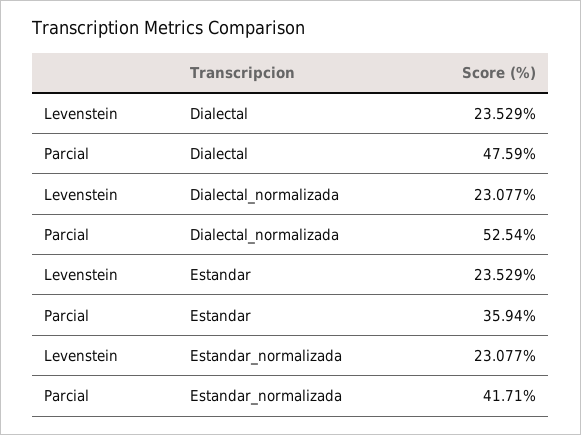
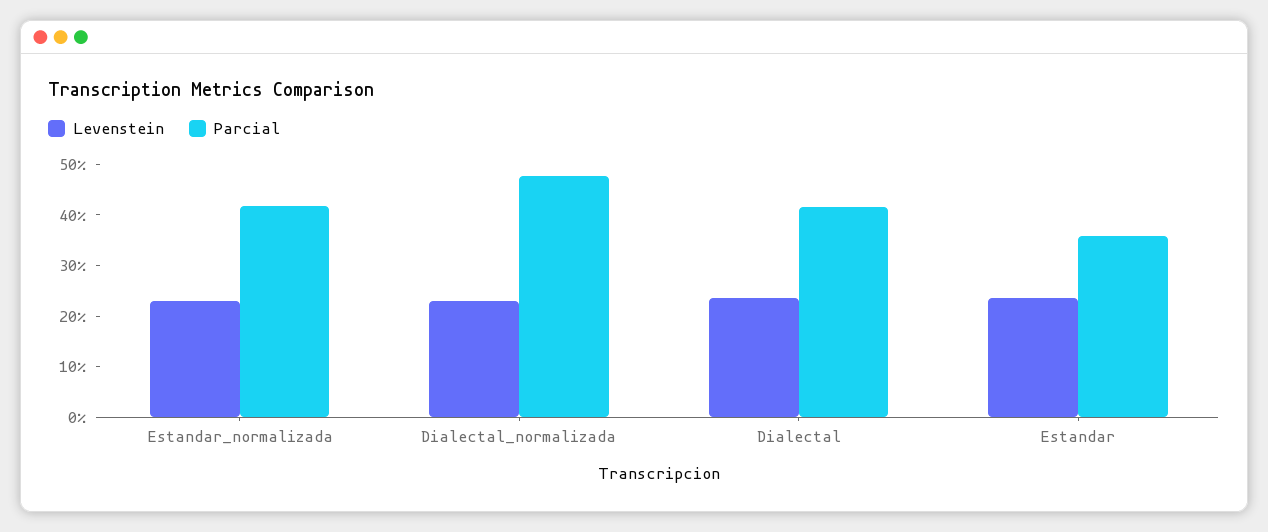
  {
    "Levenstein": {
      "Dialectal": 23.529,
      "Dialectal_normalizada": 23.077,
      "Estandar": 23.529,
      "Estandar_normalizada": 23.077
    },
    "Parcial": {
-     "Dialectal": 47.59,
+     "Dialectal": 42,
-     "Dialectal_normalizada": 52.54,
+     "Dialectal_normalizada": 48,
      "Estandar": 35.94,
      "Estandar_normalizada": 41.71
    }
  }

